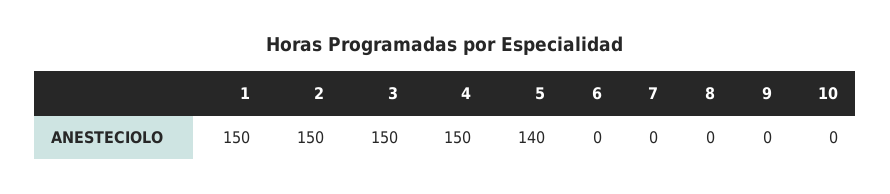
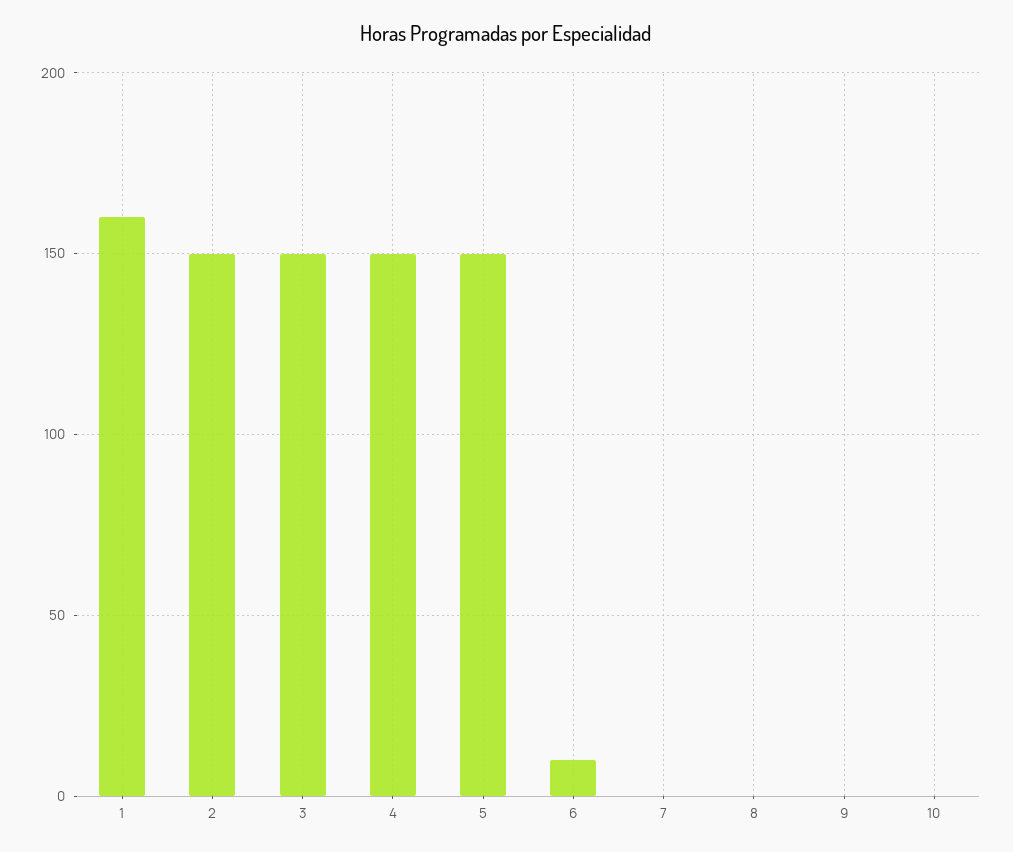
  {
-   "1": 150,
+   "1": 160,
    "2": 150,
    "3": 150,
    "4": 150,
-   "5": 140,
+   "5": 150,
-   "6": 0,
+   "6": 10,
    "7": 0,
    "8": 0,
    "9": 0,
    "10": 0
  }

